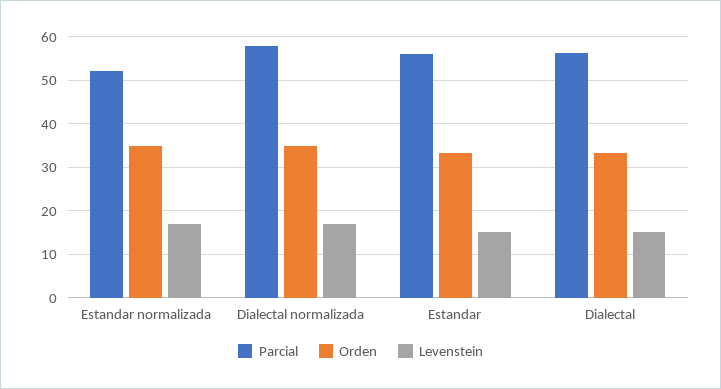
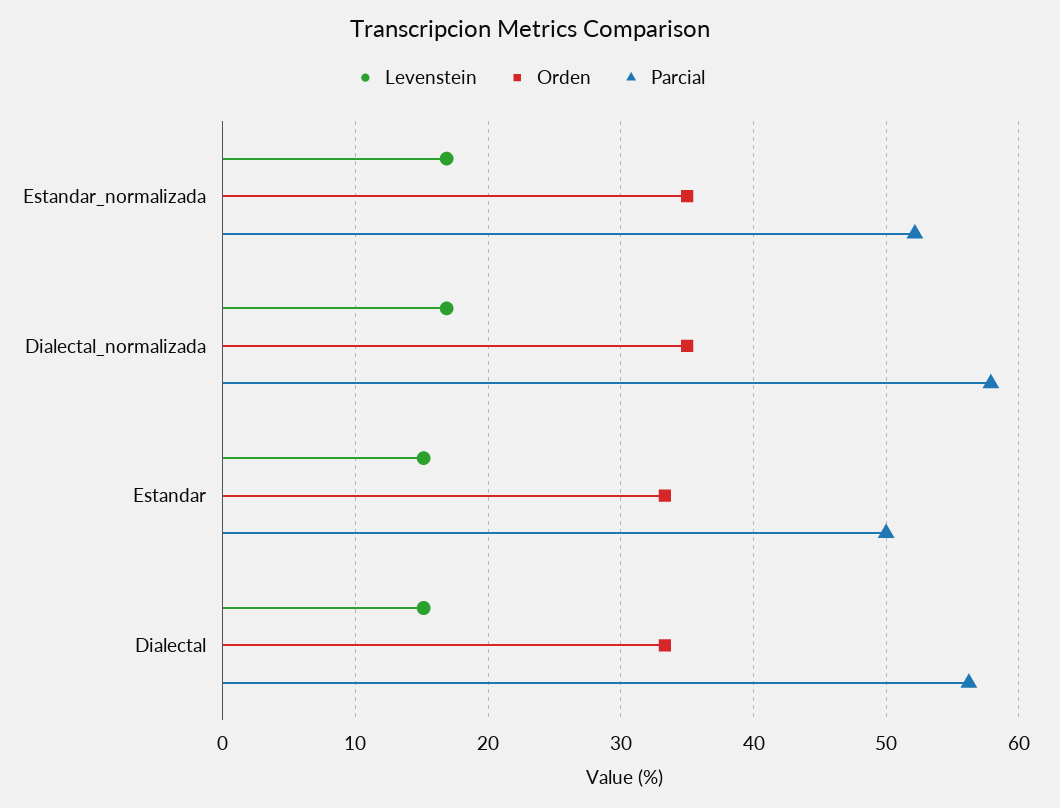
  {
    "Parcial": {
      "Estandar normalizada": 52,
      "Dialectal normalizada": 58,
-     "Estandar": 56,
+     "Estandar": 50,
      "Dialectal": 56
    },
    "Orden": {
      "Estandar normalizada": 35,
      "Dialectal normalizada": 35,
      "Estandar": 33,
      "Dialectal": 33
    },
    "Levenstein": {
      "Estandar normalizada": 17,
      "Dialectal normalizada": 17,
      "Estandar": 15,
      "Dialectal": 15
    }
  }

